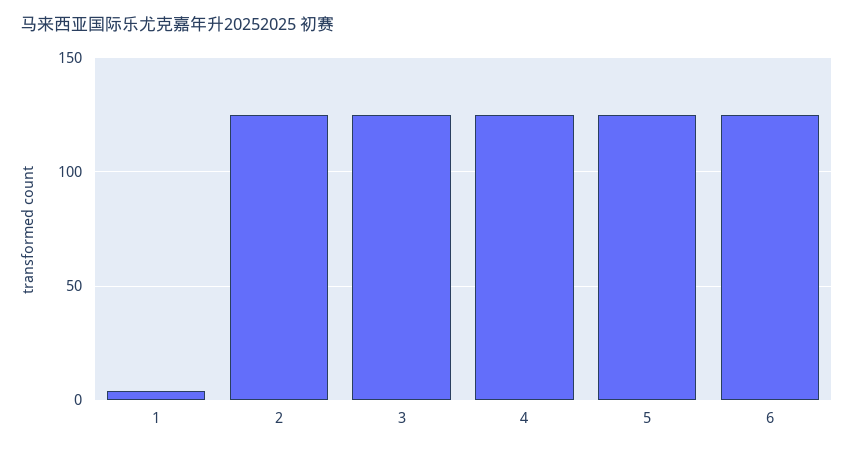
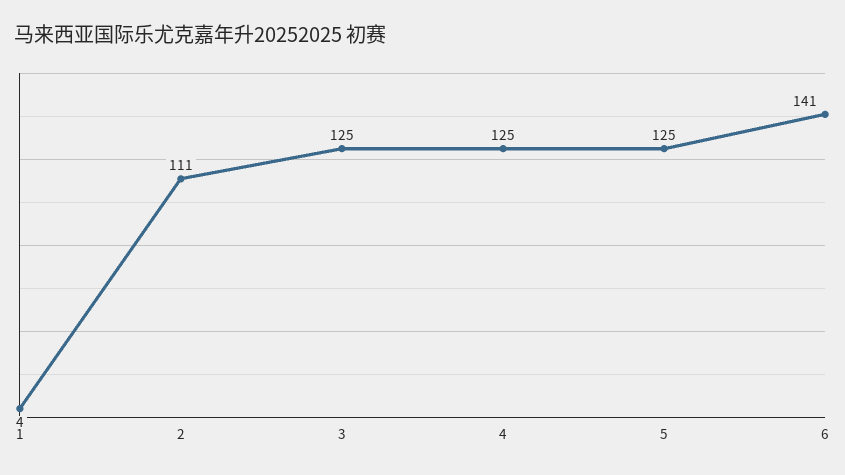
  {
    "1": 4,
-   "2": 125,
+   "2": 111,
    "3": 125,
    "4": 125,
    "5": 125,
-   "6": 125
+   "6": 141
  }

